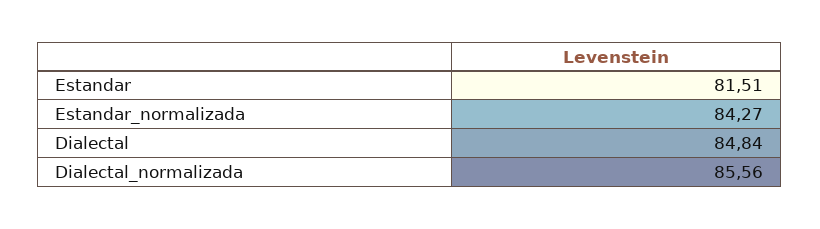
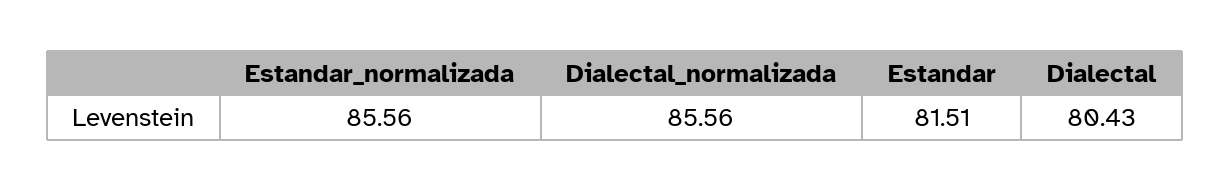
  {
    "Estandar": 81.51,
-   "Estandar_normalizada": 84.27,
+   "Estandar_normalizada": 85.56,
-   "Dialectal": 84.84,
+   "Dialectal": 80.43,
    "Dialectal_normalizada": 85.56
  }

